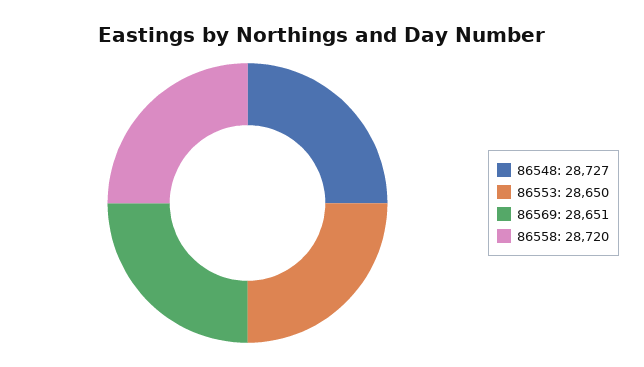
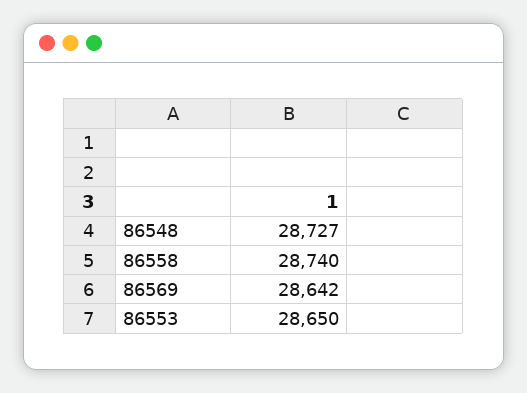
  {
    "86548": 28727,
    "86553": 28650,
-   "86569": 28651,
+   "86569": 28642,
-   "86558": 28720
+   "86558": 28740
  }

